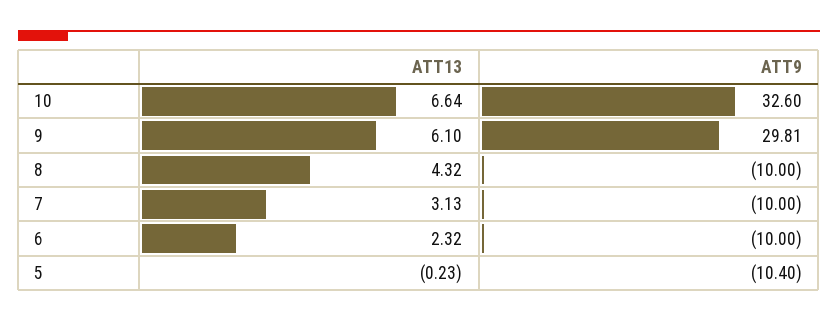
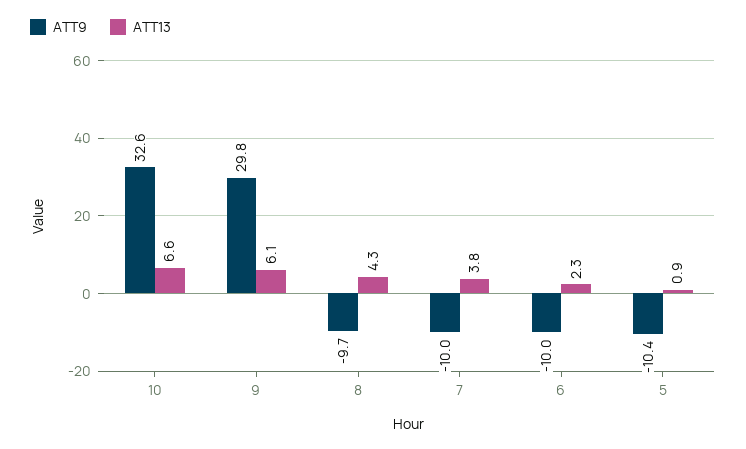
  {
    "ATT13": {
      "10": 6.64,
      "9": 6.1,
      "8": 4.32,
-     "7": 3.13,
+     "7": 3.8,
      "6": 2.32,
-     "5": -0.23
+     "5": 0.9
    },
    "ATT9": {
      "10": 32.6,
      "9": 29.81,
-     "8": -10,
+     "8": -9.7,
      "7": -10,
      "6": -10,
      "5": -10.4
    }
  }

